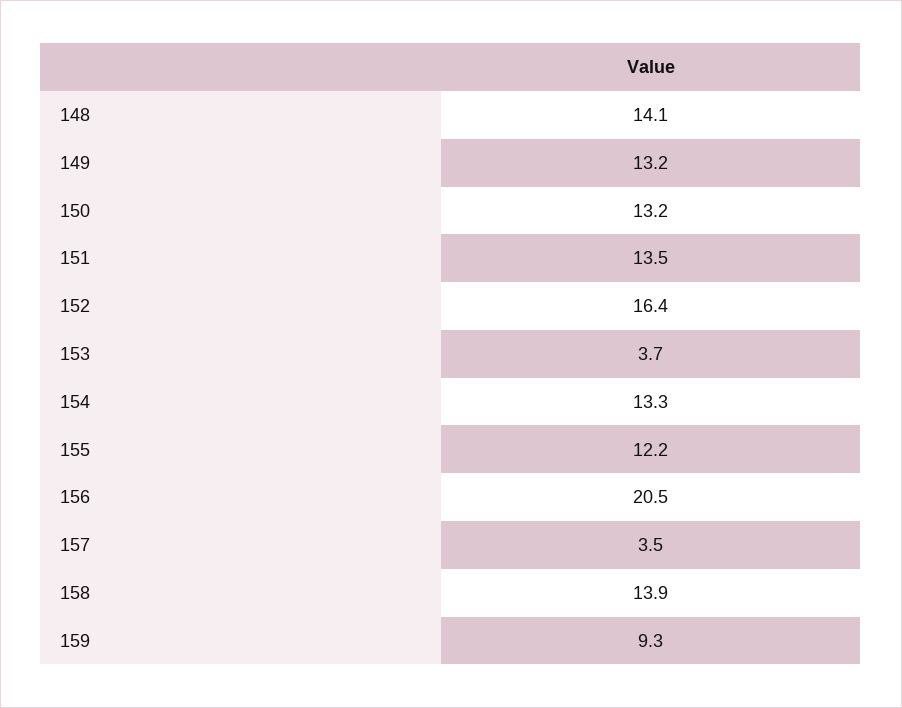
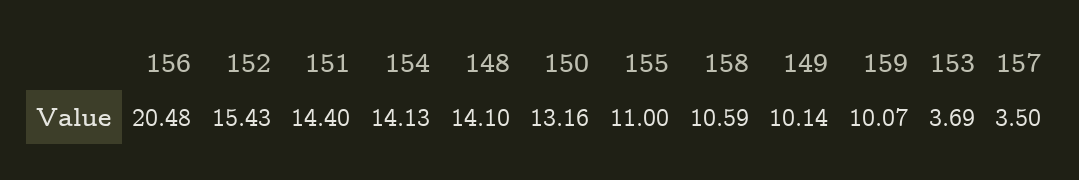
  {
    "148": 14.1,
-   "149": 13.2,
+   "149": 10.14,
    "150": 13.16,
-   "151": 13.5,
+   "151": 14.4,
-   "152": 16.4,
+   "152": 15.43,
    "153": 3.69,
-   "154": 13.3,
+   "154": 14.13,
-   "155": 12.2,
+   "155": 11,
    "156": 20.48,
    "157": 3.5,
-   "158": 13.9,
+   "158": 10.59,
-   "159": 9.3
+   "159": 10.07
  }

